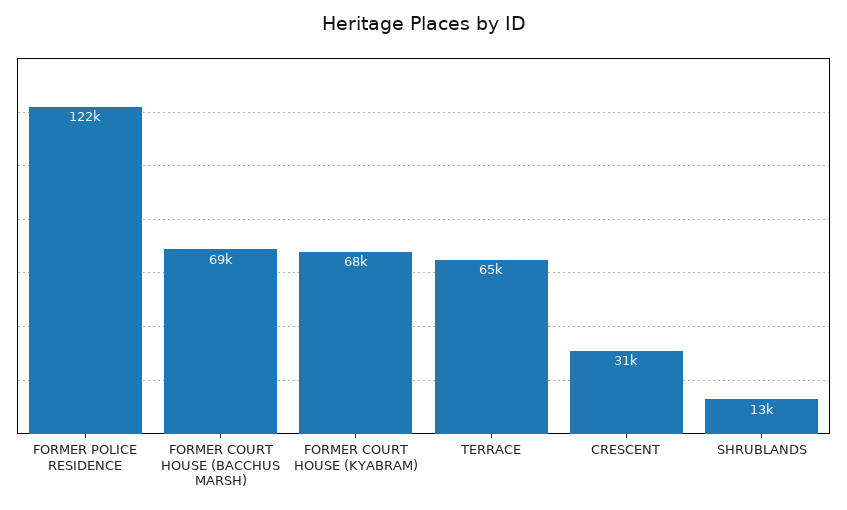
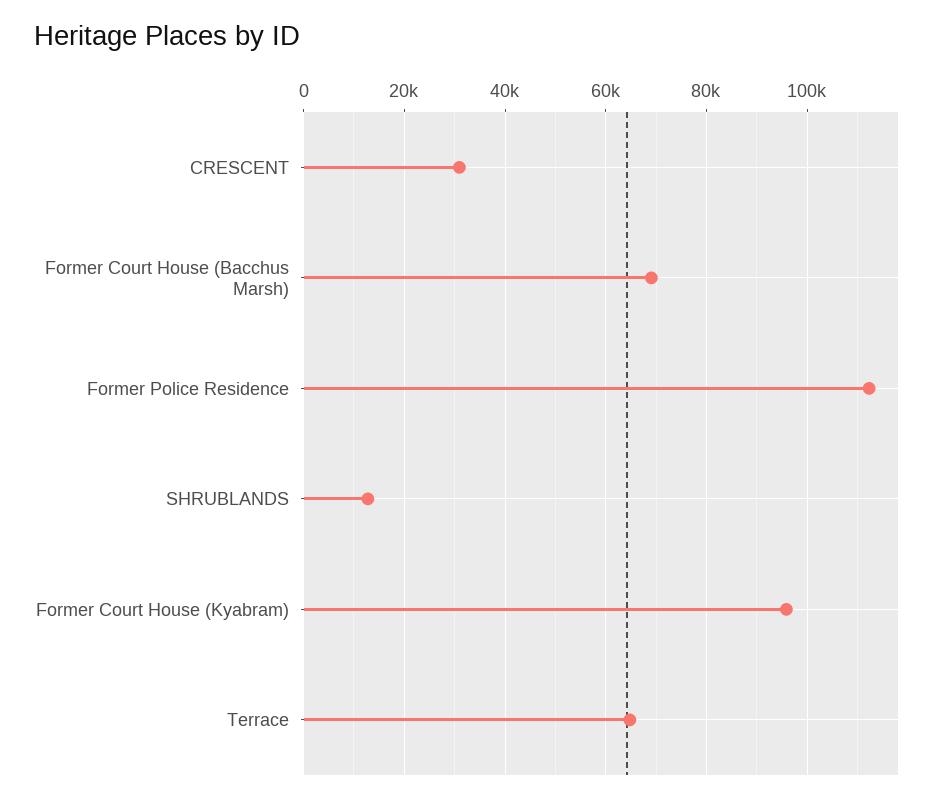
  {
-   "FORMER POLICE RESIDENCE": 122000,
+   "FORMER POLICE RESIDENCE": 112000,
    "FORMER COURT HOUSE (BACCHUS MARSH)": 69000,
-   "FORMER COURT HOUSE (KYABRAM)": 68000,
+   "FORMER COURT HOUSE (KYABRAM)": 96000,
    "TERRACE": 65000,
    "CRESCENT": 31000,
    "SHRUBLANDS": 13000
  }

